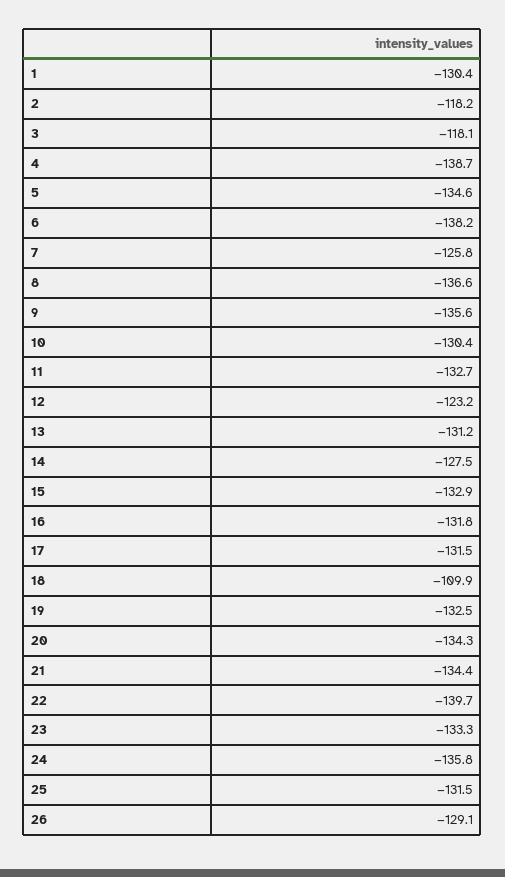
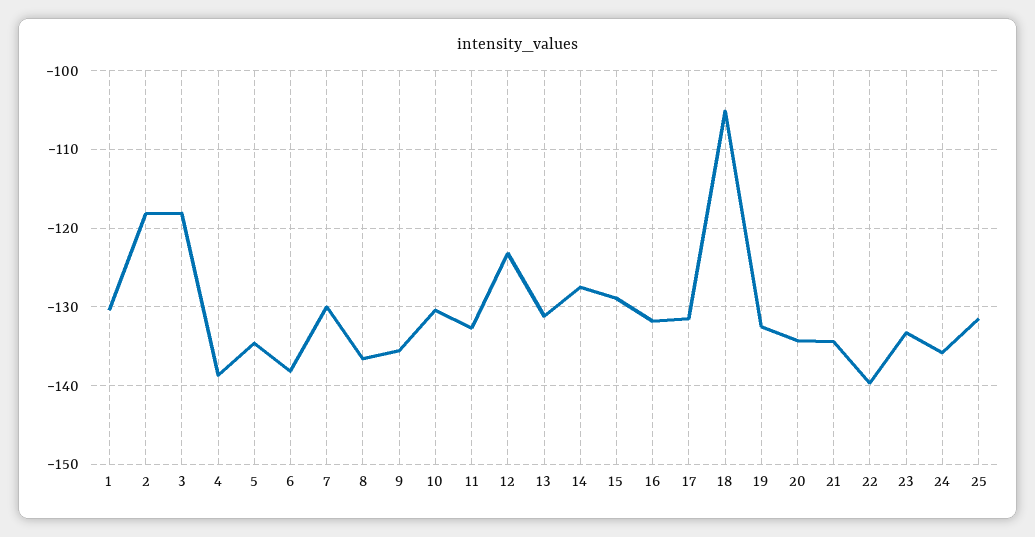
  {
    "1": -130.4,
    "2": -118.2,
    "3": -118.1,
    "4": -138.7,
    "5": -134.6,
    "6": -138.2,
-   "7": -125.8,
+   "7": -130,
    "8": -136.6,
    "9": -135.6,
    "10": -130.4,
    "11": -132.7,
    "12": -123.2,
    "13": -131.2,
    "14": -127.5,
-   "15": -132.9,
+   "15": -129,
    "16": -131.8,
    "17": -131.5,
-   "18": -109.9,
+   "18": -105,
    "19": -132.5,
    "20": -134.3,
    "21": -134.4,
    "22": -139.7,
    "23": -133.3,
    "24": -135.8,
-   "25": -131.5,
+   "25": -131.5
-   "26": -129.1
  }

